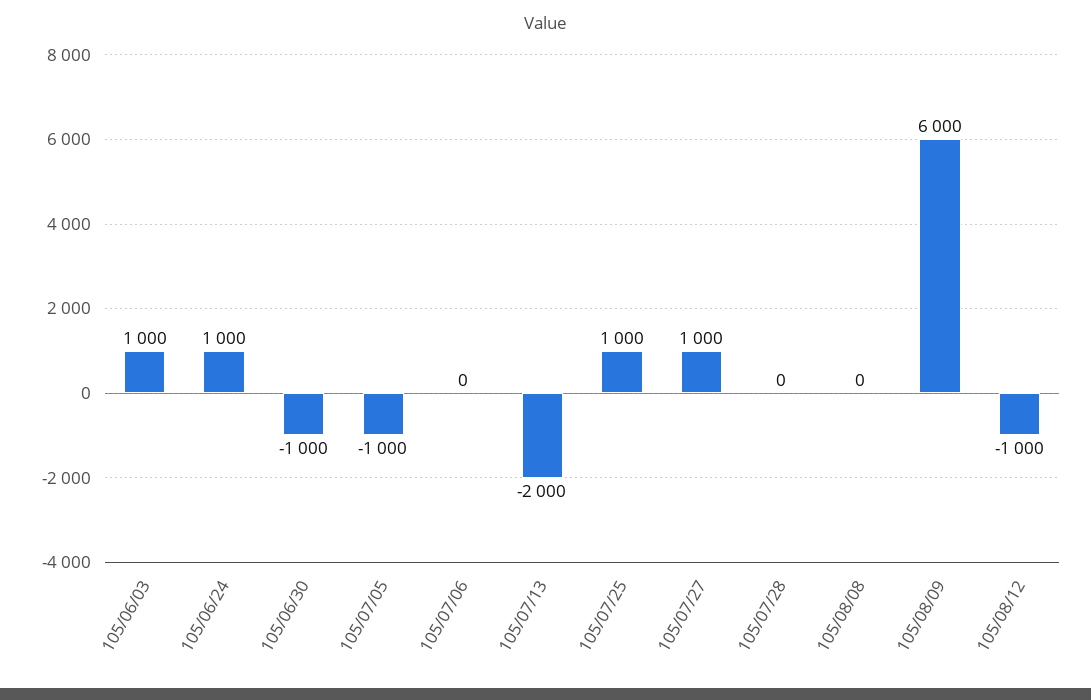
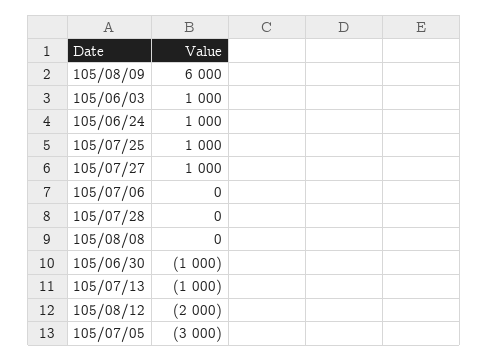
  {
    "105/06/03": 1000,
    "105/06/24": 1000,
    "105/06/30": -1000,
-   "105/07/05": -1000,
+   "105/07/05": -3000,
    "105/07/06": 0,
-   "105/07/13": -2000,
+   "105/07/13": -1000,
    "105/07/25": 1000,
    "105/07/27": 1000,
    "105/07/28": 0,
    "105/08/08": 0,
    "105/08/09": 6000,
-   "105/08/12": -1000
+   "105/08/12": -2000
  }

